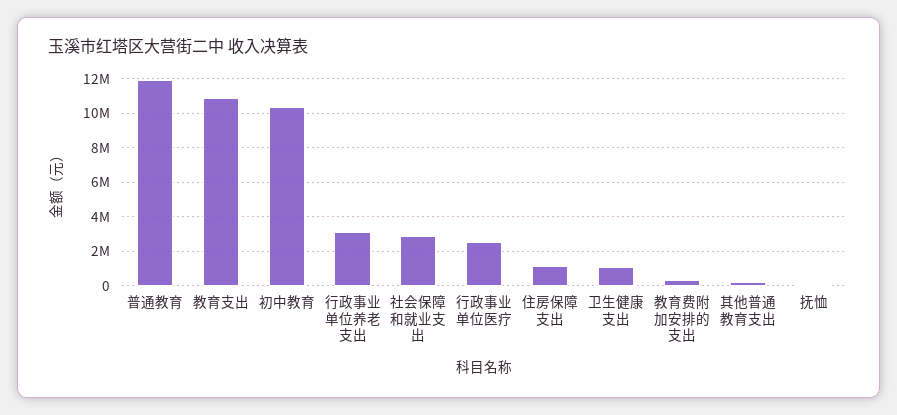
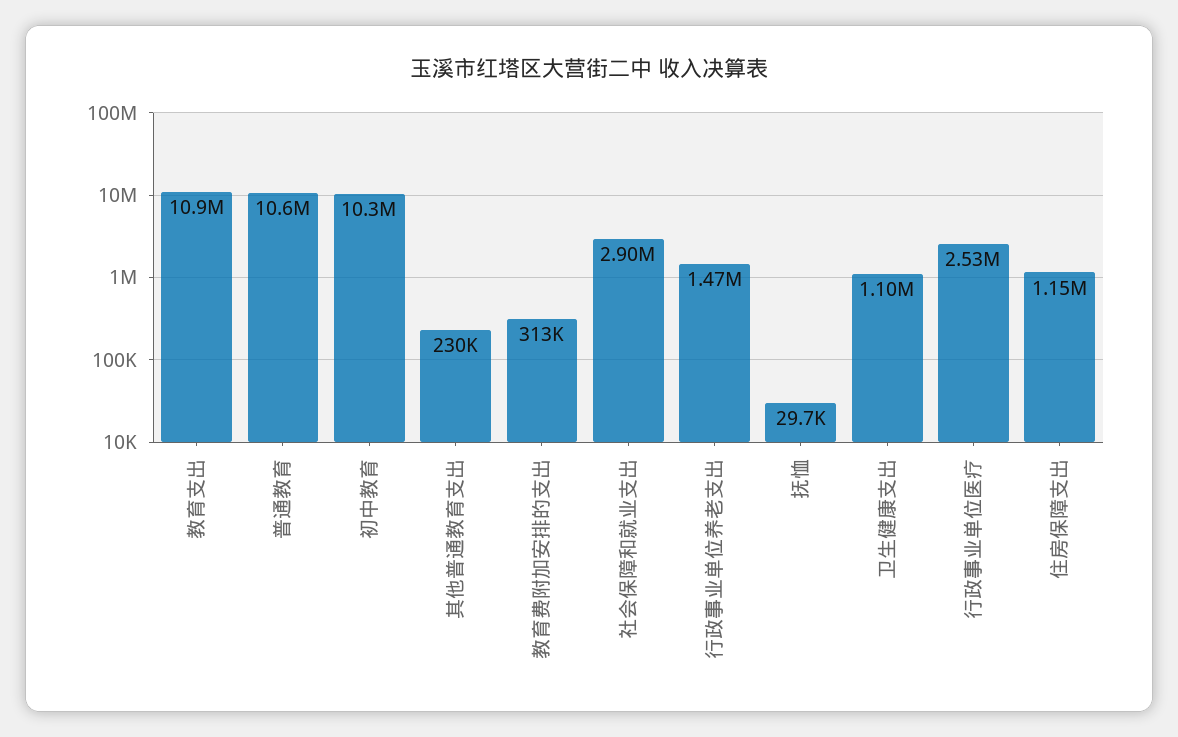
  {
-   "普通教育": 12000000,
+   "普通教育": 10600000,
    "教育支出": 10900000,
    "初中教育": 10300000,
-   "行政事业单位养老支出": 3000000,
+   "行政事业单位养老支出": 1470000,
    "社会保障和就业支出": 2900000,
    "行政事业单位医疗": 2530000,
    "住房保障支出": 1150000,
    "卫生健康支出": 1100000,
    "教育费附加安排的支出": 313000,
    "其他普通教育支出": 230000,
    "抚恤": 29700
  }

